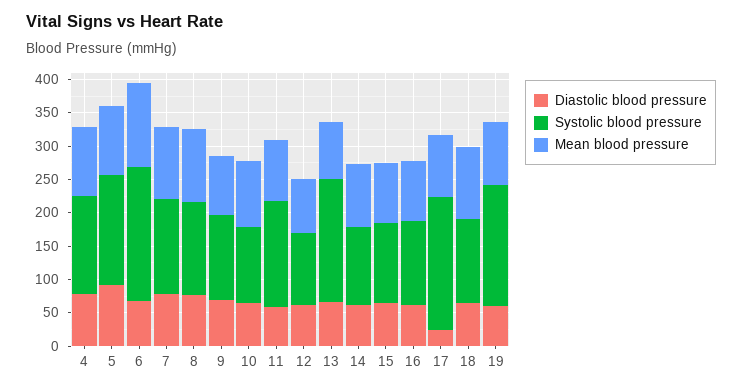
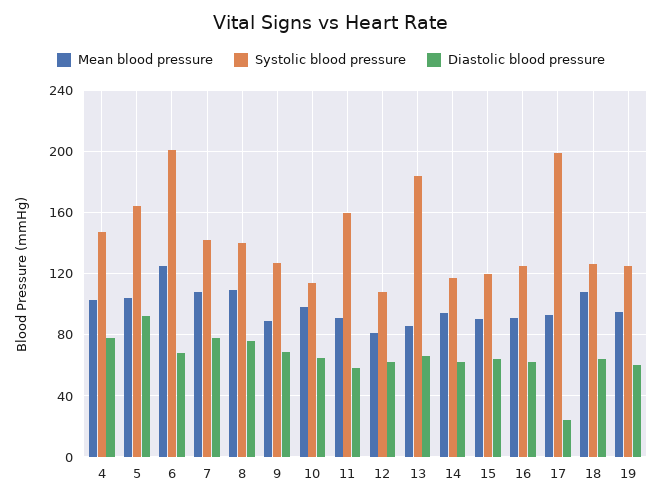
  {
    "Diastolic blood pressure": {
      "4": 80,
      "5": 90,
      "6": 70,
      "7": 80,
      "8": 75,
      "9": 70,
      "10": 65,
      "11": 60,
      "12": 60,
      "13": 65,
      "14": 60,
      "15": 65,
      "16": 60,
      "17": 25,
      "18": 65,
      "19": 60
    },
    "Systolic blood pressure": {
      "4": 145,
      "5": 165,
      "6": 200,
      "7": 140,
      "8": 140,
      "9": 125,
      "10": 115,
      "11": 160,
      "12": 110,
      "13": 185,
      "14": 115,
      "15": 120,
      "16": 125,
      "17": 200,
      "18": 125,
-     "19": 175
+     "19": 125
    },
    "Mean blood pressure": {
      "4": 105,
      "5": 105,
      "6": 125,
      "7": 110,
      "8": 110,
      "9": 90,
      "10": 100,
      "11": 90,
      "12": 80,
      "13": 85,
      "14": 95,
      "15": 90,
      "16": 90,
      "17": 95,
      "18": 110,
      "19": 95
    }
  }

